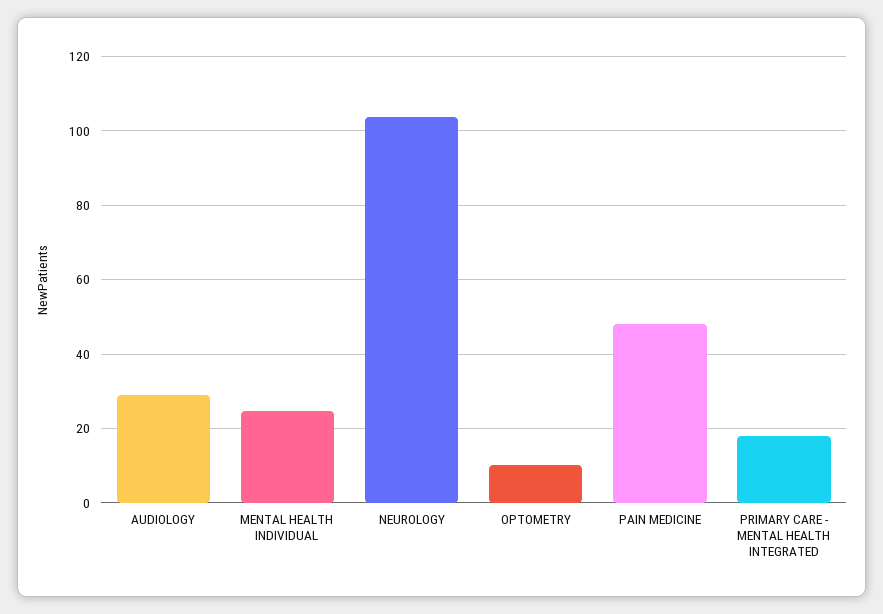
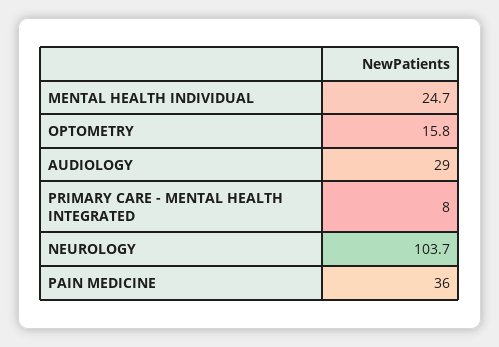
  {
    "AUDIOLOGY": 29,
    "MENTAL HEALTH INDIVIDUAL": 24.7,
    "NEUROLOGY": 103.7,
-   "OPTOMETRY": 10,
+   "OPTOMETRY": 15.8,
-   "PAIN MEDICINE": 48,
+   "PAIN MEDICINE": 36,
-   "PRIMARY CARE - MENTAL HEALTH INTEGRATED": 18
+   "PRIMARY CARE - MENTAL HEALTH INTEGRATED": 8
  }

